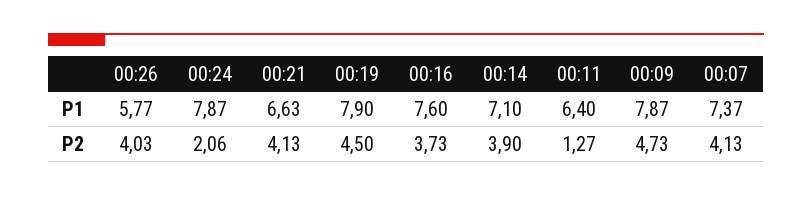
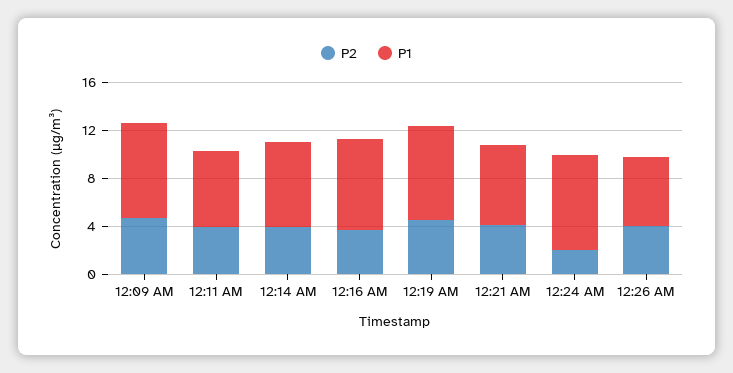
  {
    "P1": {
      "00:26": 5.77,
      "00:24": 7.87,
      "00:21": 6.63,
      "00:19": 7.9,
      "00:16": 7.6,
      "00:14": 7.1,
      "00:11": 6.4,
-     "00:09": 7.87,
+     "00:09": 7.87
-     "00:07": 7.37
    },
    "P2": {
      "00:26": 4.03,
      "00:24": 2.06,
      "00:21": 4.13,
      "00:19": 4.5,
      "00:16": 3.73,
      "00:14": 3.9,
-     "00:11": 1.27,
+     "00:11": 4,
-     "00:09": 4.73,
+     "00:09": 4.73
-     "00:07": 4.13
    }
  }

